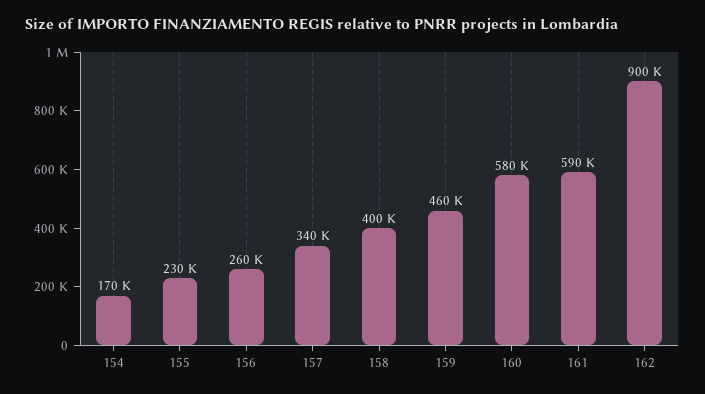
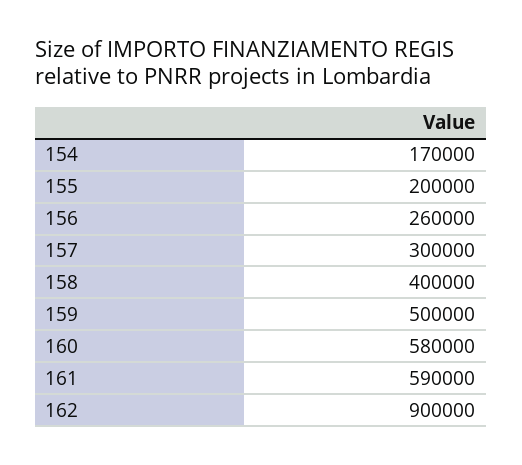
  {
    "154": 170000,
-   "155": 230000,
+   "155": 200000,
    "156": 260000,
-   "157": 340000,
+   "157": 300000,
    "158": 400000,
-   "159": 460000,
+   "159": 500000,
    "160": 580000,
    "161": 590000,
    "162": 900000
  }

